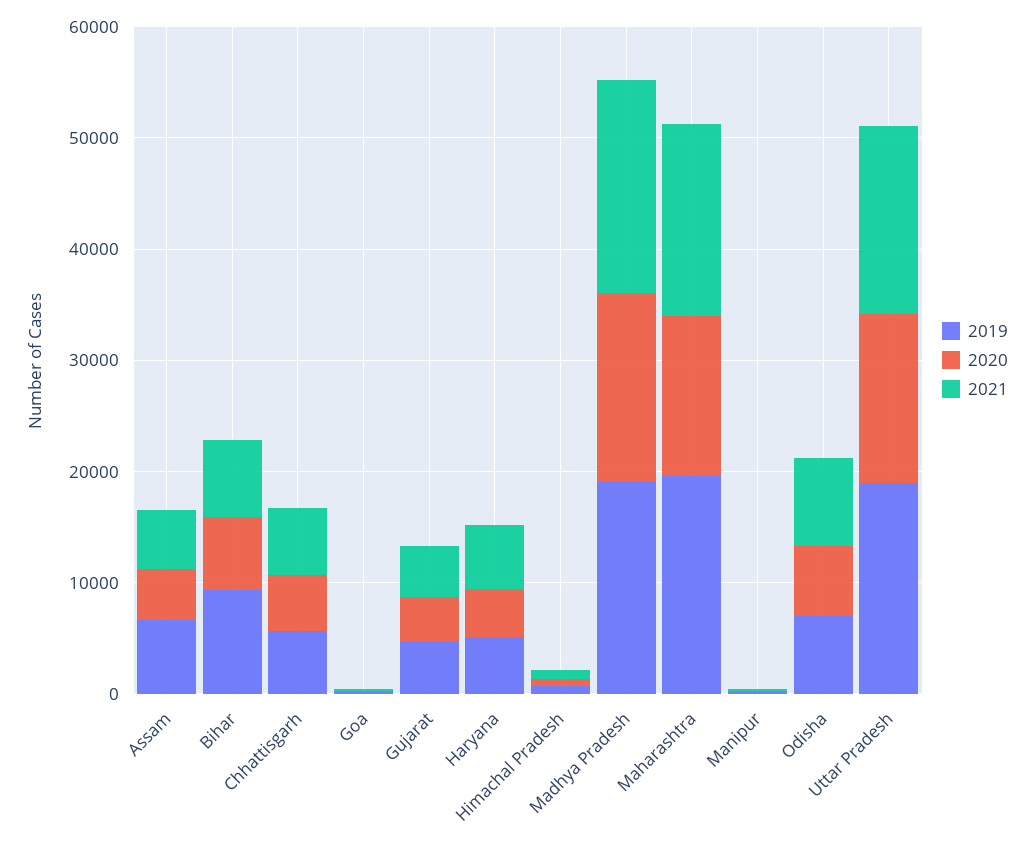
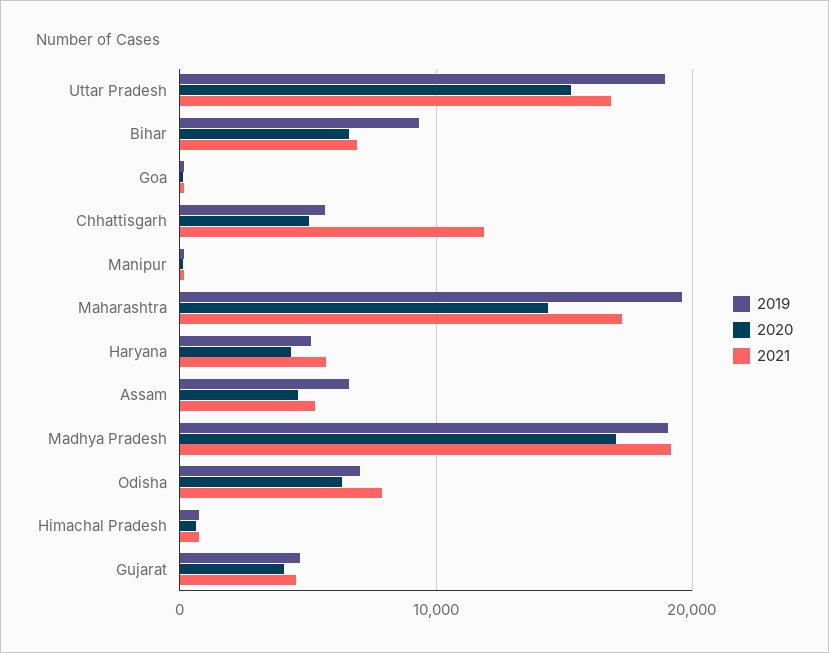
  {
    "2019": {
      "Assam": 7000,
      "Bihar": 9000,
      "Chhattisgarh": 6000,
      "Goa": 0,
      "Gujarat": 5000,
      "Haryana": 5000,
      "Himachal Pradesh": 1000,
      "Madhya Pradesh": 19000,
      "Maharashtra": 20000,
      "Manipur": 0,
      "Odisha": 7000,
      "Uttar Pradesh": 19000
    },
    "2020": {
      "Assam": 5000,
      "Bihar": 7000,
      "Chhattisgarh": 5000,
      "Goa": 0,
      "Gujarat": 4000,
      "Haryana": 4000,
      "Himachal Pradesh": 1000,
      "Madhya Pradesh": 17000,
      "Maharashtra": 14000,
      "Manipur": 0,
      "Odisha": 6000,
      "Uttar Pradesh": 15000
    },
    "2021": {
      "Assam": 5000,
      "Bihar": 7000,
-     "Chhattisgarh": 6000,
+     "Chhattisgarh": 12000,
      "Goa": 0,
      "Gujarat": 5000,
      "Haryana": 6000,
      "Himachal Pradesh": 1000,
      "Madhya Pradesh": 19000,
      "Maharashtra": 17000,
      "Manipur": 0,
      "Odisha": 8000,
      "Uttar Pradesh": 17000
    }
  }

